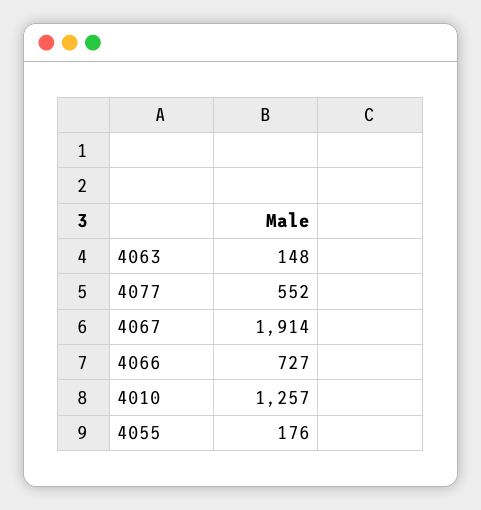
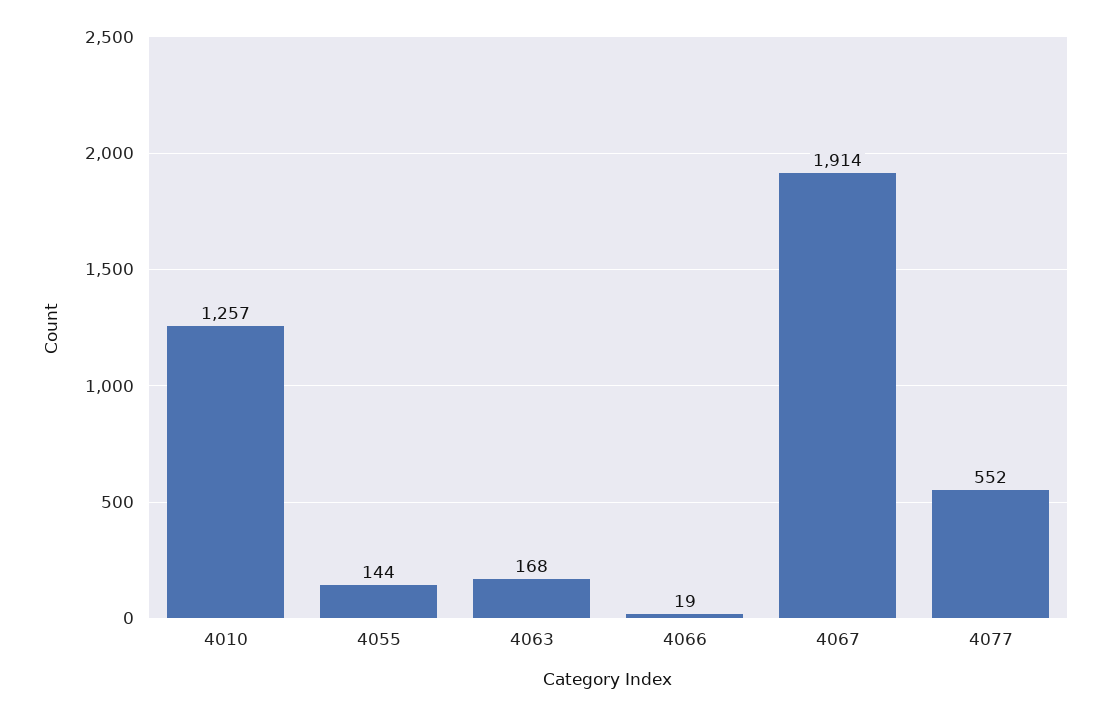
  {
-   "4063": 148,
+   "4063": 168,
    "4077": 552,
    "4067": 1914,
-   "4066": 727,
+   "4066": 19,
    "4010": 1257,
-   "4055": 176
+   "4055": 144
  }

